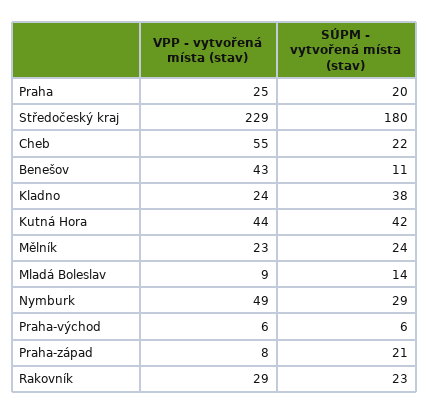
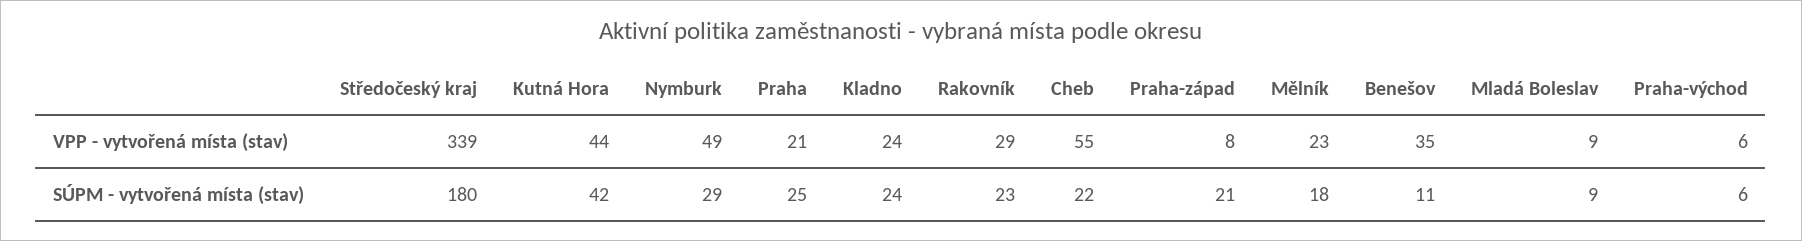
  {
    "VPP - vytvořená místa (stav)": {
-     "Praha": 25,
+     "Praha": 21,
-     "Středočeský kraj": 229,
+     "Středočeský kraj": 339,
      "Cheb": 55,
-     "Benešov": 43,
+     "Benešov": 35,
      "Kladno": 24,
      "Kutná Hora": 44,
      "Mělník": 23,
      "Mladá Boleslav": 9,
      "Nymburk": 49,
      "Praha-východ": 6,
      "Praha-západ": 8,
      "Rakovník": 29
    },
    "SÚPM - vytvořená místa (stav)": {
-     "Praha": 20,
+     "Praha": 25,
      "Středočeský kraj": 180,
      "Cheb": 22,
      "Benešov": 11,
-     "Kladno": 38,
+     "Kladno": 24,
      "Kutná Hora": 42,
-     "Mělník": 24,
+     "Mělník": 18,
-     "Mladá Boleslav": 14,
+     "Mladá Boleslav": 9,
      "Nymburk": 29,
      "Praha-východ": 6,
      "Praha-západ": 21,
      "Rakovník": 23
    }
  }

